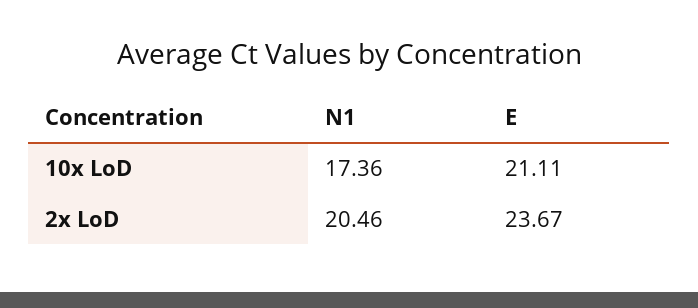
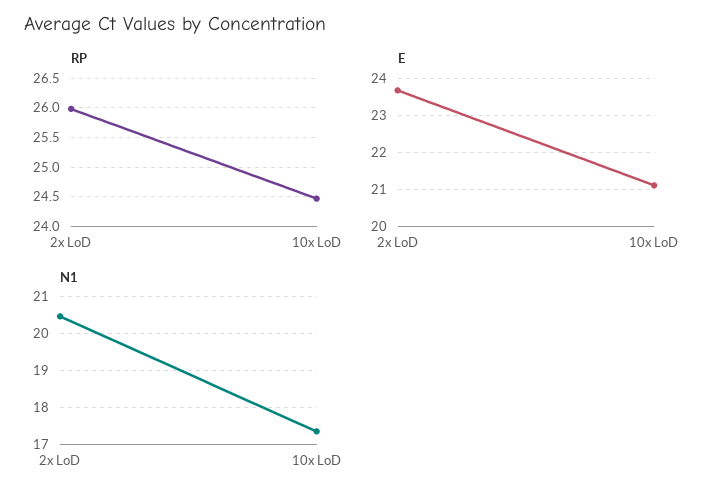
  {
    "N1": {
      "10x LoD": 17.36,
      "2x LoD": 20.46
    },
    "E": {
      "10x LoD": 21.11,
      "2x LoD": 23.67
-   }
+   },
+   "RP": {
+     "2x LoD": 26,
+     "10x LoD": 24.5
+   }
  }

